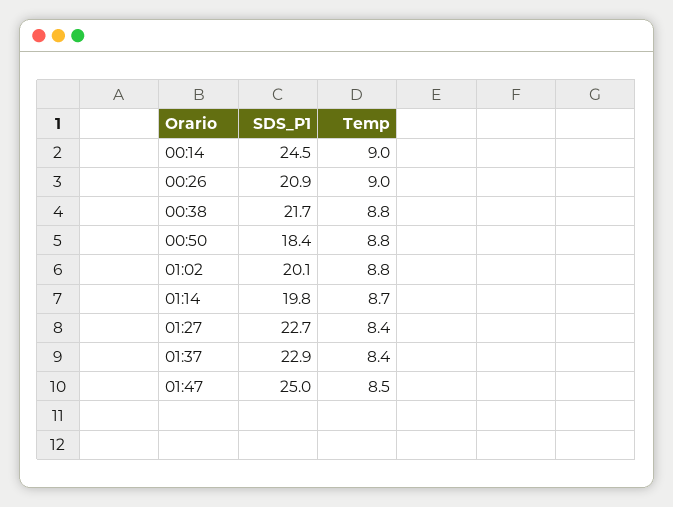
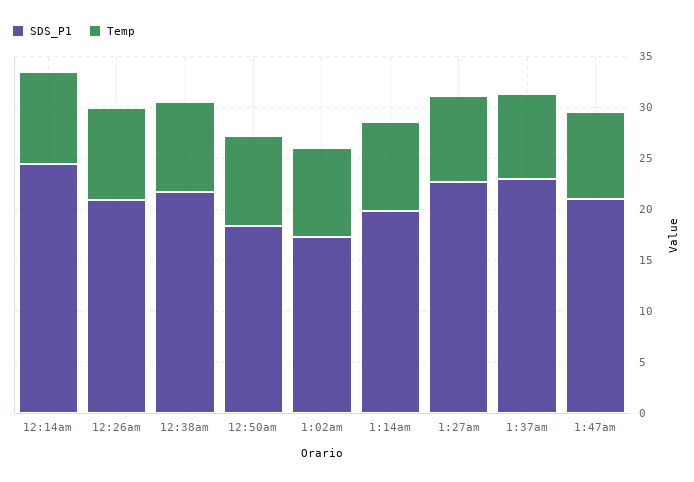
  {
    "SDS_P1": {
      "00:14": 24.5,
      "00:26": 20.9,
      "00:38": 21.7,
      "00:50": 18.4,
-     "01:02": 20.1,
+     "01:02": 17,
      "01:14": 19.8,
      "01:27": 22.7,
      "01:37": 22.9,
-     "01:47": 25
+     "01:47": 21
    },
    "Temp": {
      "00:14": 9,
      "00:26": 9,
      "00:38": 8.8,
      "00:50": 8.8,
      "01:02": 8.8,
      "01:14": 8.7,
      "01:27": 8.4,
      "01:37": 8.4,
      "01:47": 8.5
    }
  }

